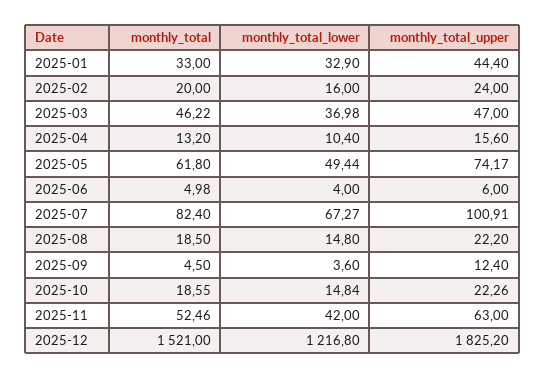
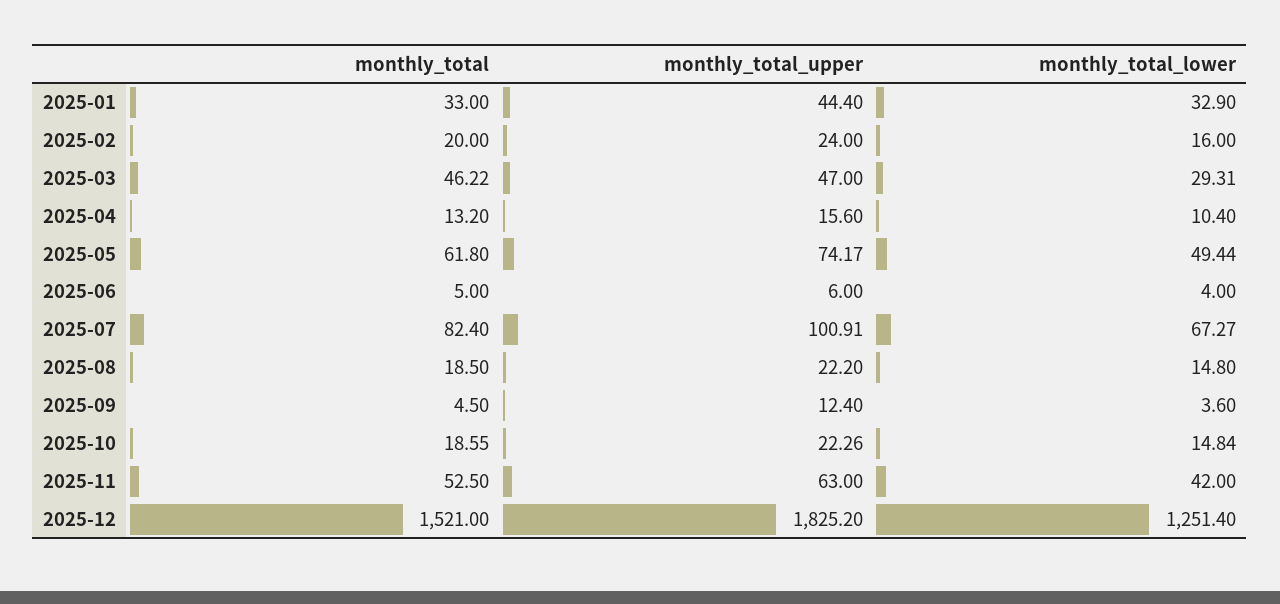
  {
    "monthly_total": {
      "2025-01": 33,
      "2025-02": 20,
      "2025-03": 46.22,
      "2025-04": 13.2,
      "2025-05": 61.8,
-     "2025-06": 4.98,
+     "2025-06": 5,
      "2025-07": 82.4,
      "2025-08": 18.5,
      "2025-09": 4.5,
      "2025-10": 18.55,
-     "2025-11": 52.46,
+     "2025-11": 52.5,
      "2025-12": 1521
    },
    "monthly_total_lower": {
      "2025-01": 32.9,
      "2025-02": 16,
-     "2025-03": 36.98,
+     "2025-03": 29.31,
      "2025-04": 10.4,
      "2025-05": 49.44,
      "2025-06": 4,
      "2025-07": 67.27,
      "2025-08": 14.8,
      "2025-09": 3.6,
      "2025-10": 14.84,
      "2025-11": 42,
-     "2025-12": 1216.8
+     "2025-12": 1251.4
    },
    "monthly_total_upper": {
      "2025-01": 44.4,
      "2025-02": 24,
      "2025-03": 47,
      "2025-04": 15.6,
      "2025-05": 74.17,
      "2025-06": 6,
      "2025-07": 100.91,
      "2025-08": 22.2,
      "2025-09": 12.4,
      "2025-10": 22.26,
      "2025-11": 63,
      "2025-12": 1825.2
    }
  }

